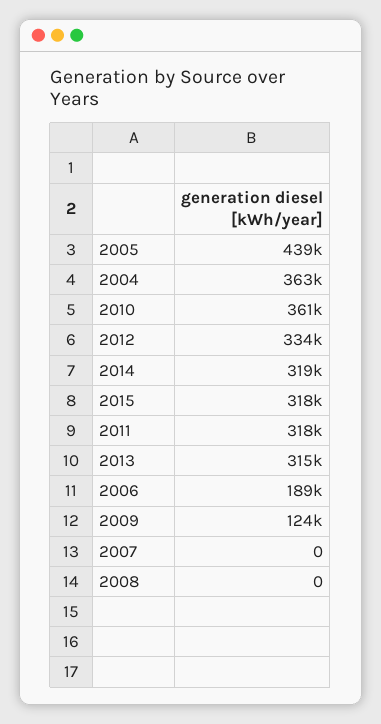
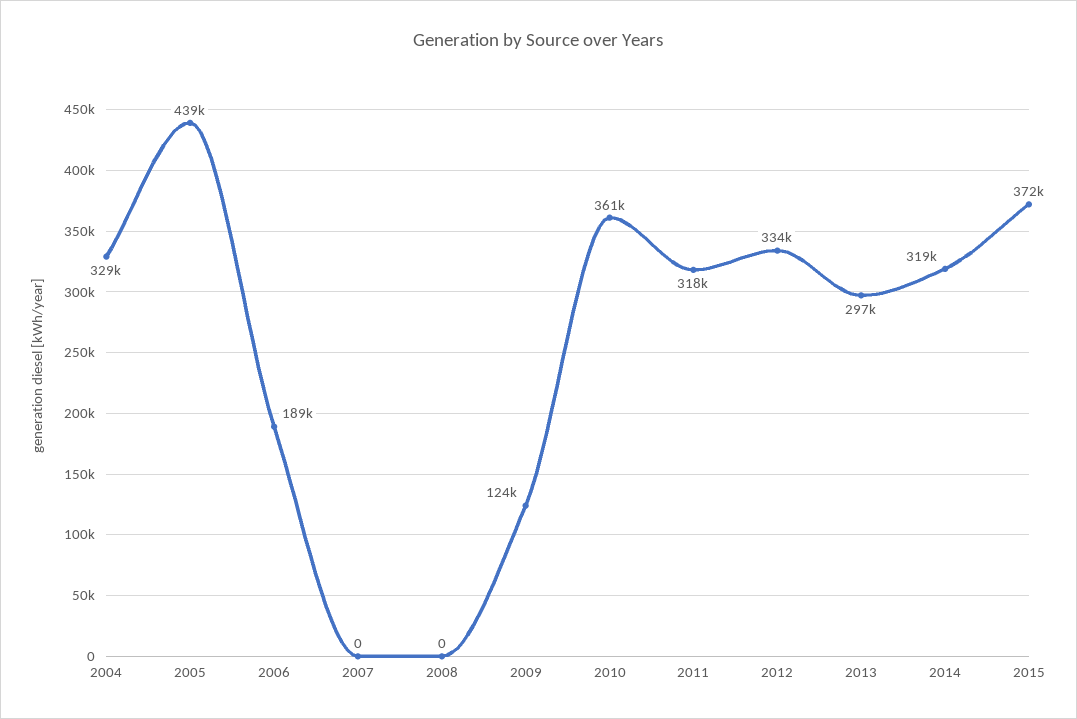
  {
    "2005": 439000,
-   "2004": 363000,
+   "2004": 329000,
    "2010": 361000,
    "2012": 334000,
    "2014": 319000,
-   "2015": 318000,
+   "2015": 372000,
    "2011": 318000,
-   "2013": 315000,
+   "2013": 297000,
    "2006": 189000,
    "2009": 124000,
    "2007": 0,
    "2008": 0
  }

